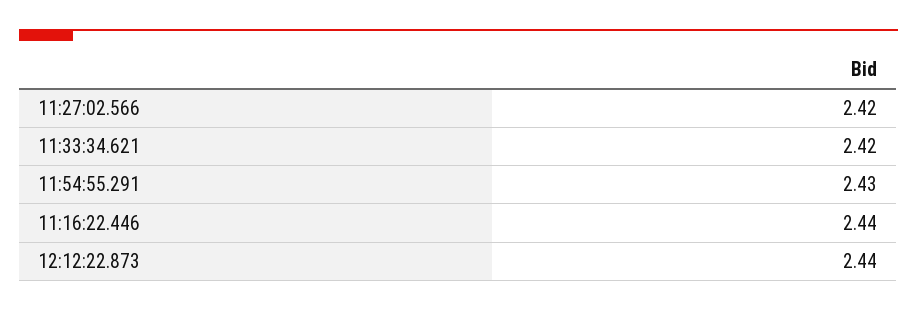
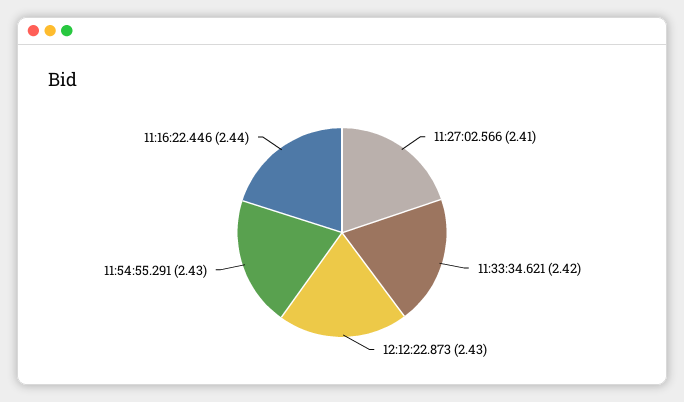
  {
-   "11:27:02.566": 2.42,
+   "11:27:02.566": 2.41,
    "11:33:34.621": 2.42,
    "11:54:55.291": 2.43,
    "11:16:22.446": 2.44,
-   "12:12:22.873": 2.44
+   "12:12:22.873": 2.43
  }

